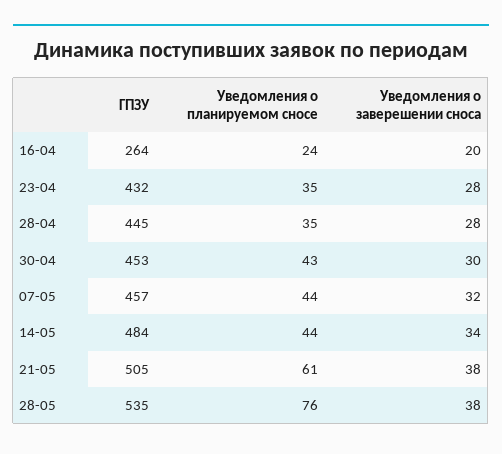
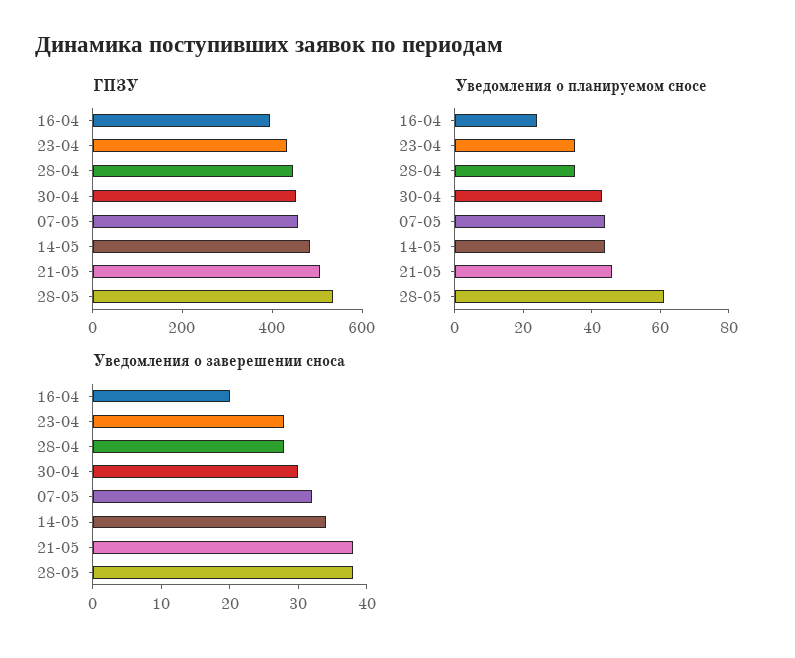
  {
    "ГПЗУ": {
-     "16-04": 264,
+     "16-04": 400,
      "23-04": 432,
      "28-04": 445,
      "30-04": 453,
      "07-05": 457,
      "14-05": 484,
      "21-05": 505,
      "28-05": 535
    },
    "Уведомления о планируемом сносе": {
      "16-04": 24,
      "23-04": 35,
      "28-04": 35,
      "30-04": 43,
      "07-05": 44,
      "14-05": 44,
-     "21-05": 61,
+     "21-05": 45,
-     "28-05": 76
+     "28-05": 60
    },
    "Уведомления о заверешении сноса": {
      "16-04": 20,
      "23-04": 28,
      "28-04": 28,
      "30-04": 30,
      "07-05": 32,
      "14-05": 34,
      "21-05": 38,
      "28-05": 38
    }
  }

